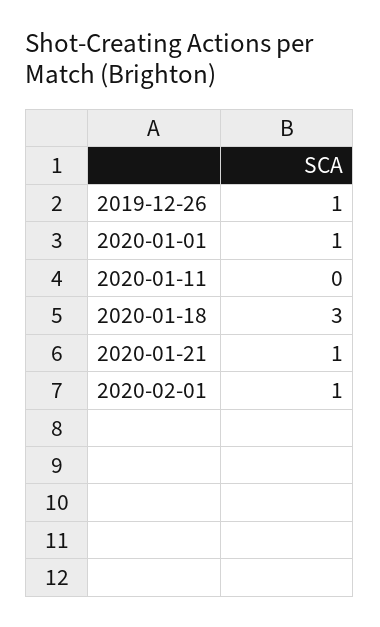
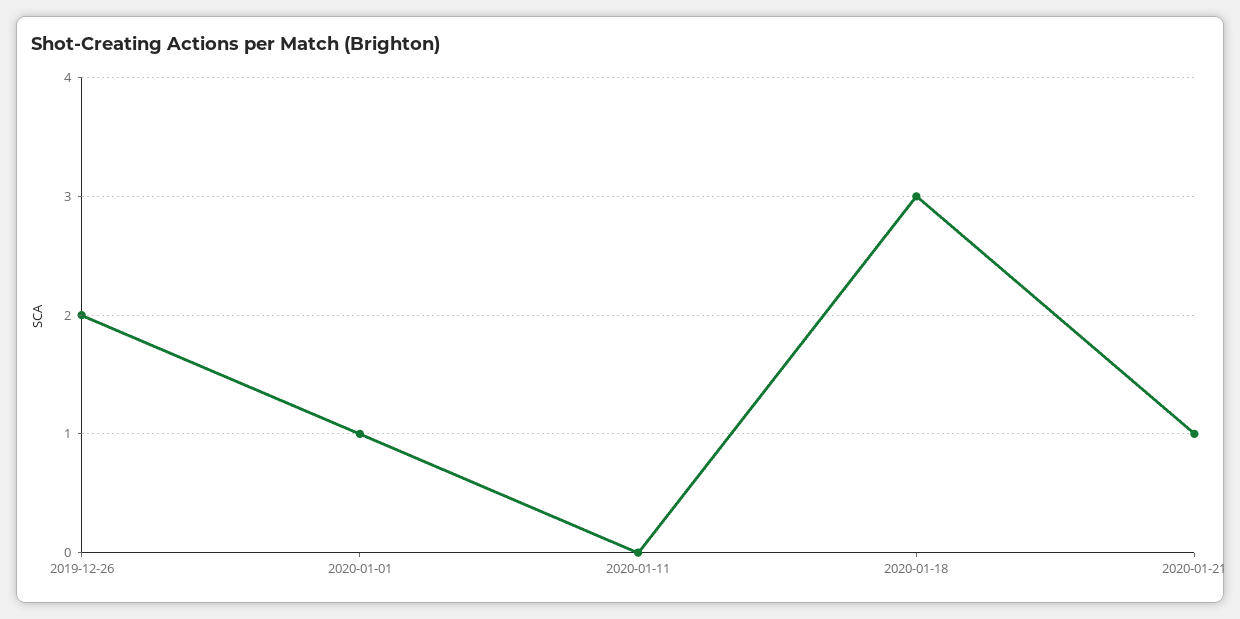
  {
-   "2019-12-26": 1,
+   "2019-12-26": 2,
    "2020-01-01": 1,
    "2020-01-11": 0,
    "2020-01-18": 3,
-   "2020-01-21": 1,
+   "2020-01-21": 1
-   "2020-02-01": 1
  }

